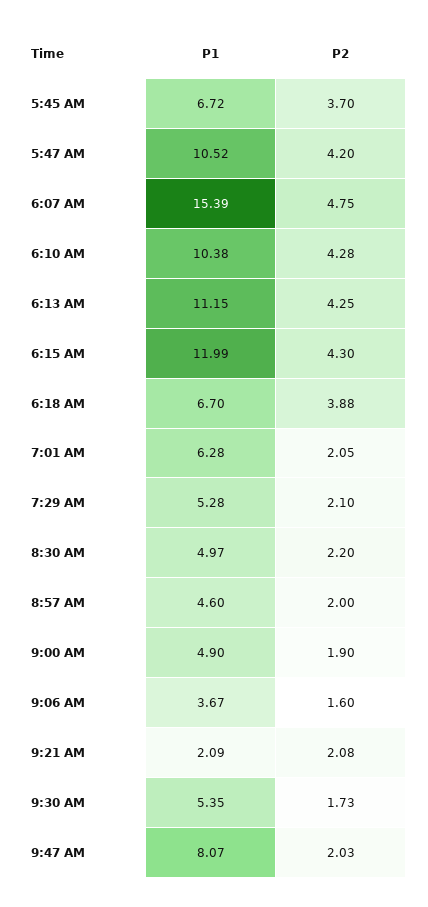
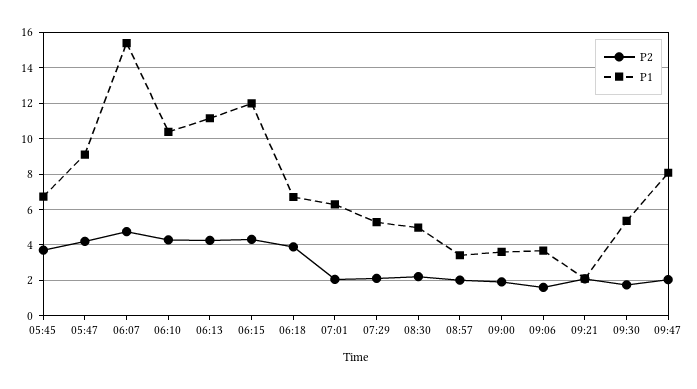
  {
    "P1": {
      "5:45 AM": 6.72,
-     "5:47 AM": 10.52,
+     "5:47 AM": 9,
      "6:07 AM": 15.39,
      "6:10 AM": 10.38,
      "6:13 AM": 11.15,
      "6:15 AM": 11.99,
      "6:18 AM": 6.7,
      "7:01 AM": 6.28,
      "7:29 AM": 5.28,
      "8:30 AM": 4.97,
-     "8:57 AM": 4.6,
+     "8:57 AM": 3.5,
-     "9:00 AM": 4.9,
+     "9:00 AM": 3.5,
      "9:06 AM": 3.67,
      "9:21 AM": 2.09,
      "9:30 AM": 5.35,
      "9:47 AM": 8.07
    },
    "P2": {
      "5:45 AM": 3.7,
      "5:47 AM": 4.2,
      "6:07 AM": 4.75,
      "6:10 AM": 4.28,
      "6:13 AM": 4.25,
      "6:15 AM": 4.3,
      "6:18 AM": 3.88,
      "7:01 AM": 2.05,
      "7:29 AM": 2.1,
      "8:30 AM": 2.2,
      "8:57 AM": 2,
      "9:00 AM": 1.9,
      "9:06 AM": 1.6,
      "9:21 AM": 2.08,
      "9:30 AM": 1.73,
      "9:47 AM": 2.03
    }
  }

